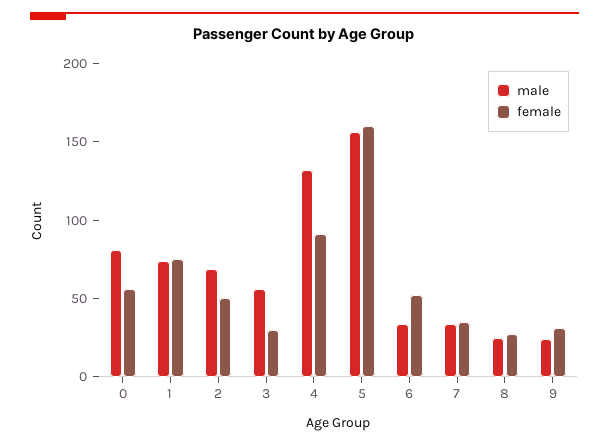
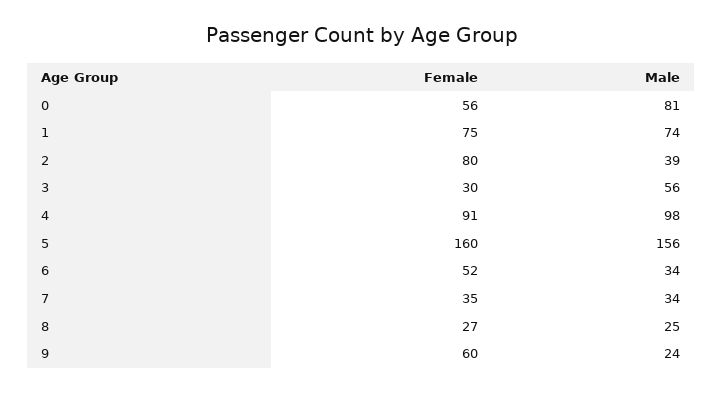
  {
    "male": {
      "0": 81,
      "1": 74,
-     "2": 70,
+     "2": 39,
      "3": 56,
-     "4": 130,
+     "4": 98,
      "5": 156,
      "6": 34,
      "7": 34,
      "8": 25,
      "9": 24
    },
    "female": {
      "0": 56,
      "1": 75,
-     "2": 50,
+     "2": 80,
      "3": 30,
      "4": 91,
      "5": 160,
      "6": 52,
      "7": 35,
      "8": 27,
-     "9": 30
+     "9": 60
    }
  }

